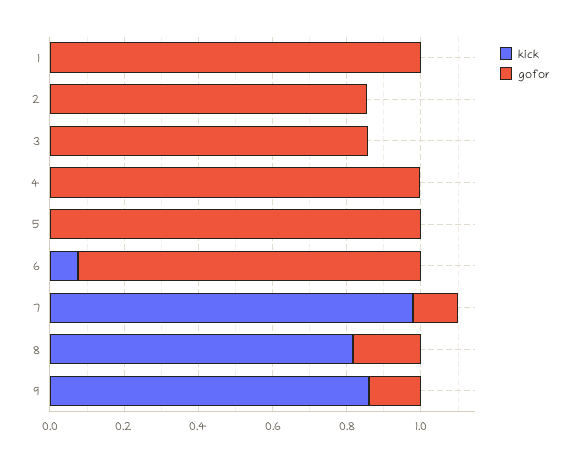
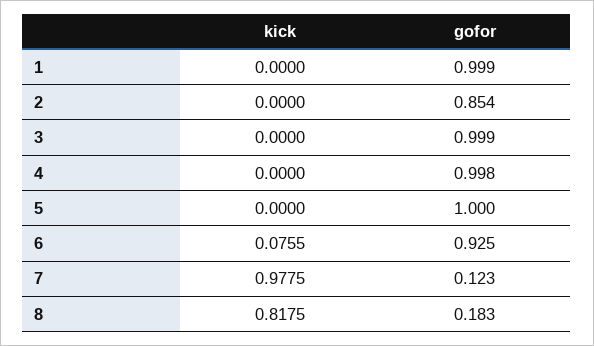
  {
    "kick": {
      "1": 0,
      "2": 0,
      "3": 0,
      "4": 0,
      "5": 0,
      "6": 0.0755,
      "7": 0.9775,
-     "8": 0.8175,
+     "8": 0.8175
-     "9": 0.85
    },
    "gofor": {
      "1": 0.999,
      "2": 0.854,
-     "3": 0.85,
+     "3": 0.999,
      "4": 0.998,
      "5": 1,
      "6": 0.925,
      "7": 0.123,
-     "8": 0.183,
+     "8": 0.183
-     "9": 0.15
    }
  }

